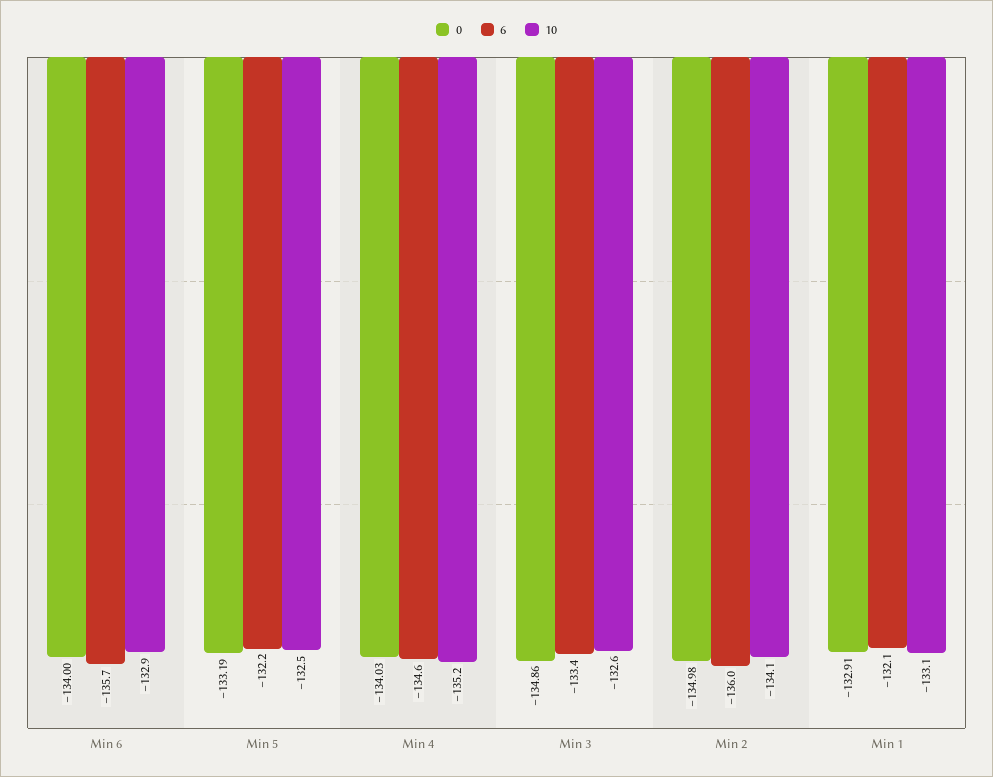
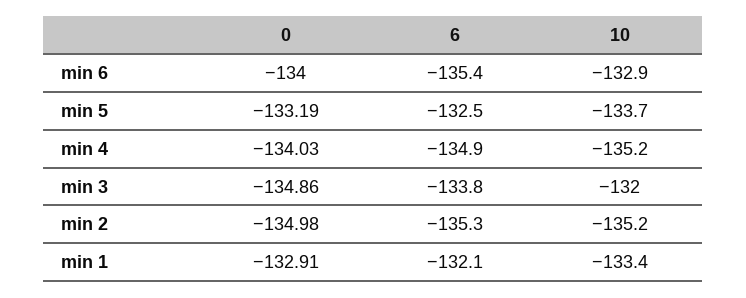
  {
    "0": {
      "Min 6": -134,
      "Min 5": -133.19,
      "Min 4": -134.03,
      "Min 3": -134.86,
      "Min 2": -134.98,
      "Min 1": -132.91
    },
    "6": {
-     "Min 6": -135.7,
+     "Min 6": -135.4,
-     "Min 5": -132.2,
+     "Min 5": -132.5,
-     "Min 4": -134.6,
+     "Min 4": -134.9,
-     "Min 3": -133.4,
+     "Min 3": -133.8,
-     "Min 2": -136,
+     "Min 2": -135.3,
      "Min 1": -132.1
    },
    "10": {
      "Min 6": -132.9,
-     "Min 5": -132.5,
+     "Min 5": -133.7,
      "Min 4": -135.2,
-     "Min 3": -132.6,
+     "Min 3": -132,
-     "Min 2": -134.1,
+     "Min 2": -135.2,
-     "Min 1": -133.1
+     "Min 1": -133.4
    }
  }

